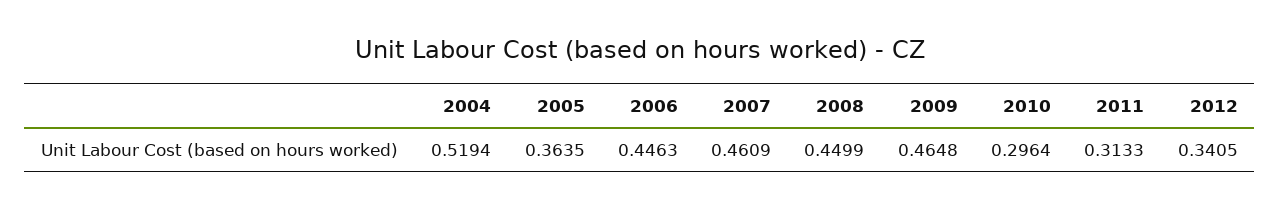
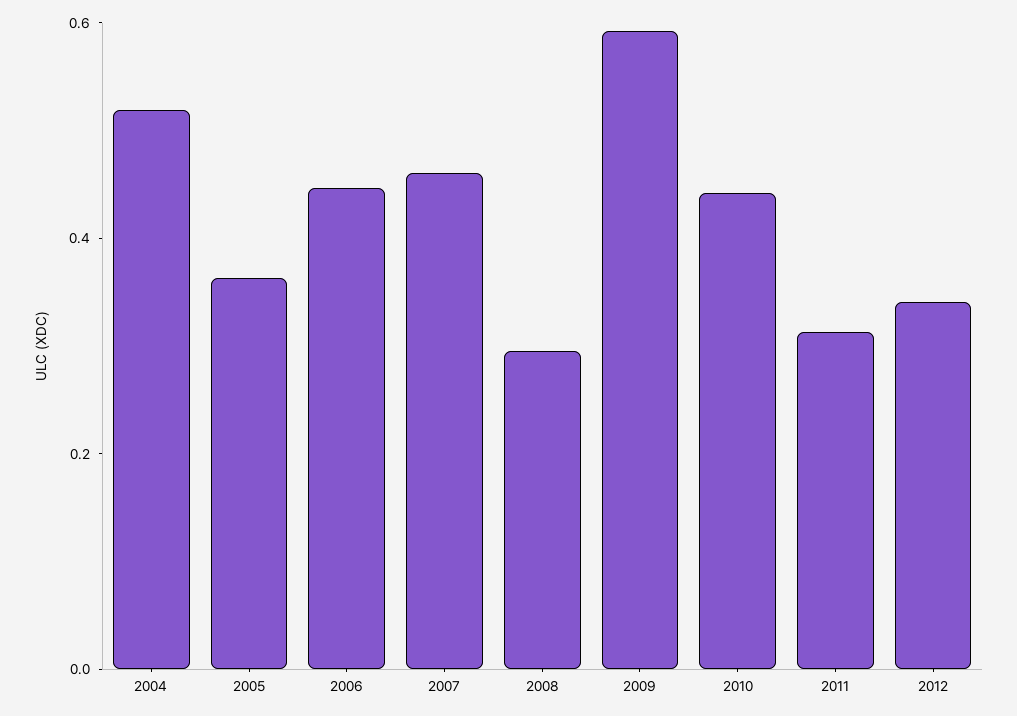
  {
    "2004": 0.5194,
    "2005": 0.3635,
    "2006": 0.4463,
    "2007": 0.4609,
-   "2008": 0.4499,
+   "2008": 0.3,
-   "2009": 0.4648,
+   "2009": 0.6,
-   "2010": 0.2964,
+   "2010": 0.45,
    "2011": 0.3133,
    "2012": 0.3405
  }

